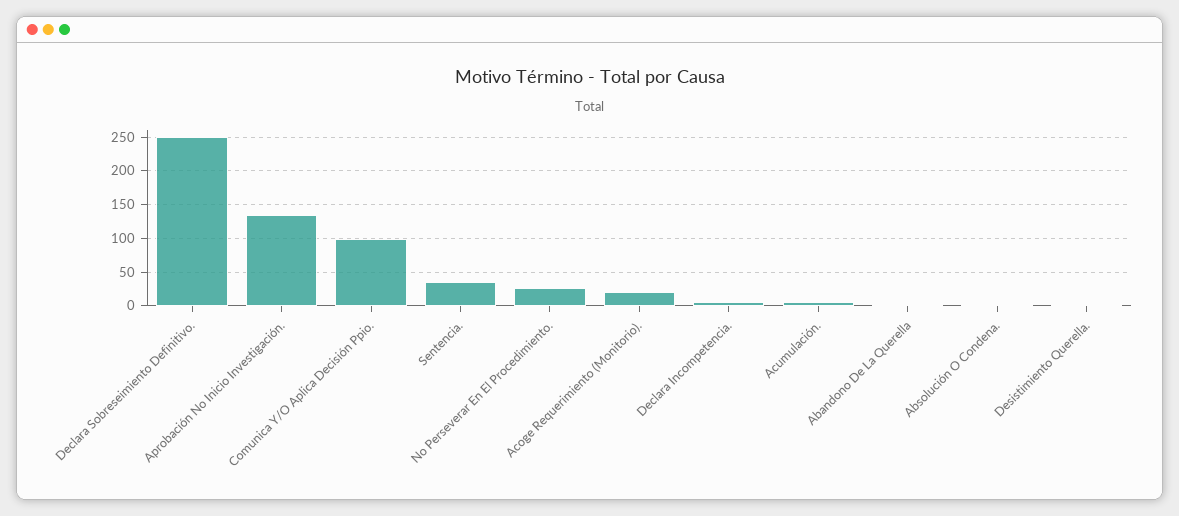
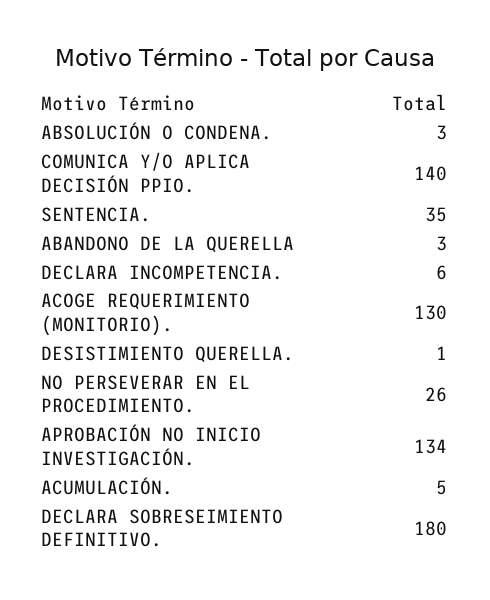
  {
-   "Declara Sobreseimiento Definitivo.": 250,
+   "Declara Sobreseimiento Definitivo.": 180,
    "Aprobación No Inicio Investigación.": 134,
-   "Comunica Y/O Aplica Decisión Ppio.": 100,
+   "Comunica Y/O Aplica Decisión Ppio.": 140,
    "Sentencia.": 35,
    "No Perseverar En El Procedimiento.": 26,
-   "Acoge Requerimiento (Monitorio).": 20,
+   "Acoge Requerimiento (Monitorio).": 130,
    "Declara Incompetencia.": 6,
    "Acumulación.": 5,
    "Abandono De La Querella": 3,
    "Absolución O Condena.": 3,
    "Desistimiento Querella.": 1
  }

